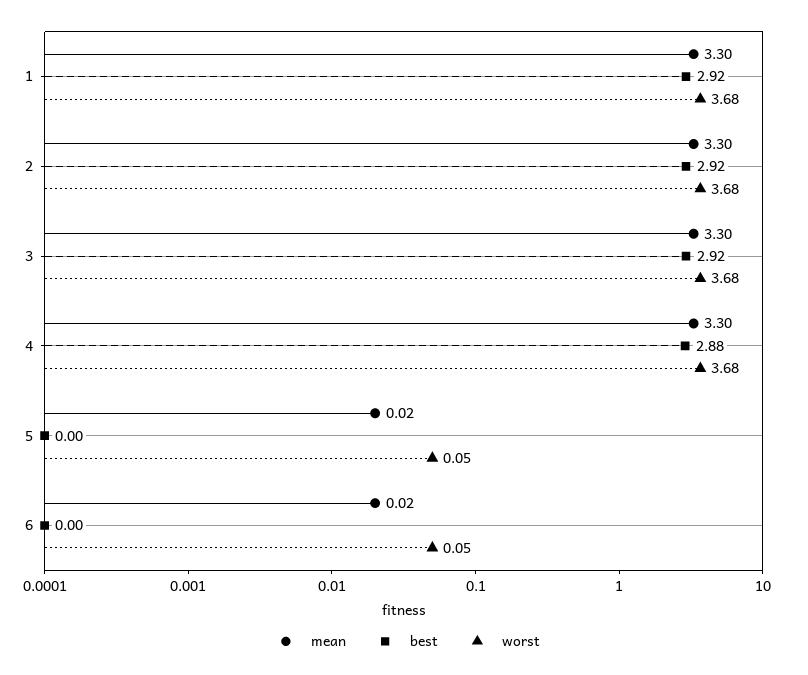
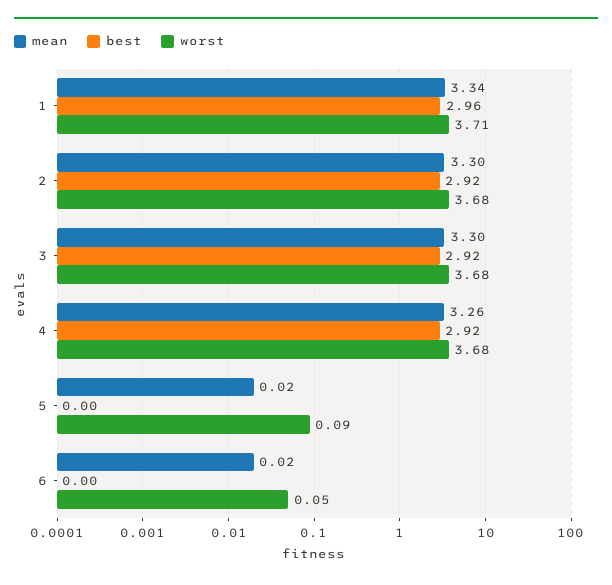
  {
    "mean": {
-     "1": 3.3,
+     "1": 3.34,
      "2": 3.3,
      "3": 3.3,
-     "4": 3.3,
+     "4": 3.26,
      "5": 0.02,
      "6": 0.02
    },
    "best": {
-     "1": 2.92,
+     "1": 2.96,
      "2": 2.92,
      "3": 2.92,
-     "4": 2.88,
+     "4": 2.92,
      "5": 0,
      "6": 0
    },
    "worst": {
-     "1": 3.68,
+     "1": 3.71,
      "2": 3.68,
      "3": 3.68,
      "4": 3.68,
-     "5": 0.05,
+     "5": 0.09,
      "6": 0.05
    }
  }

